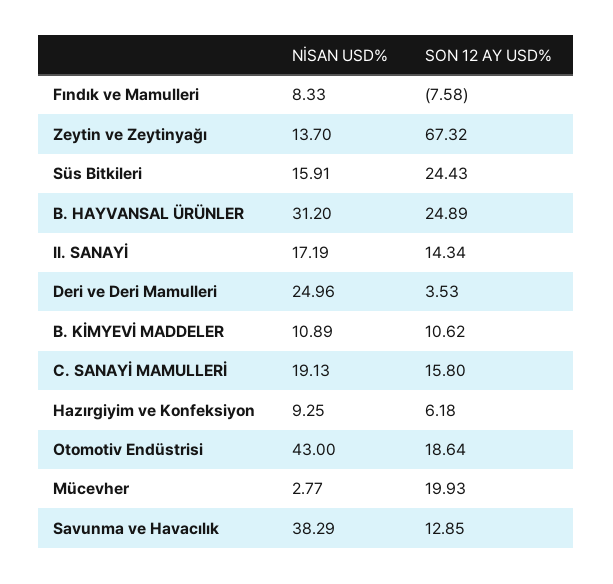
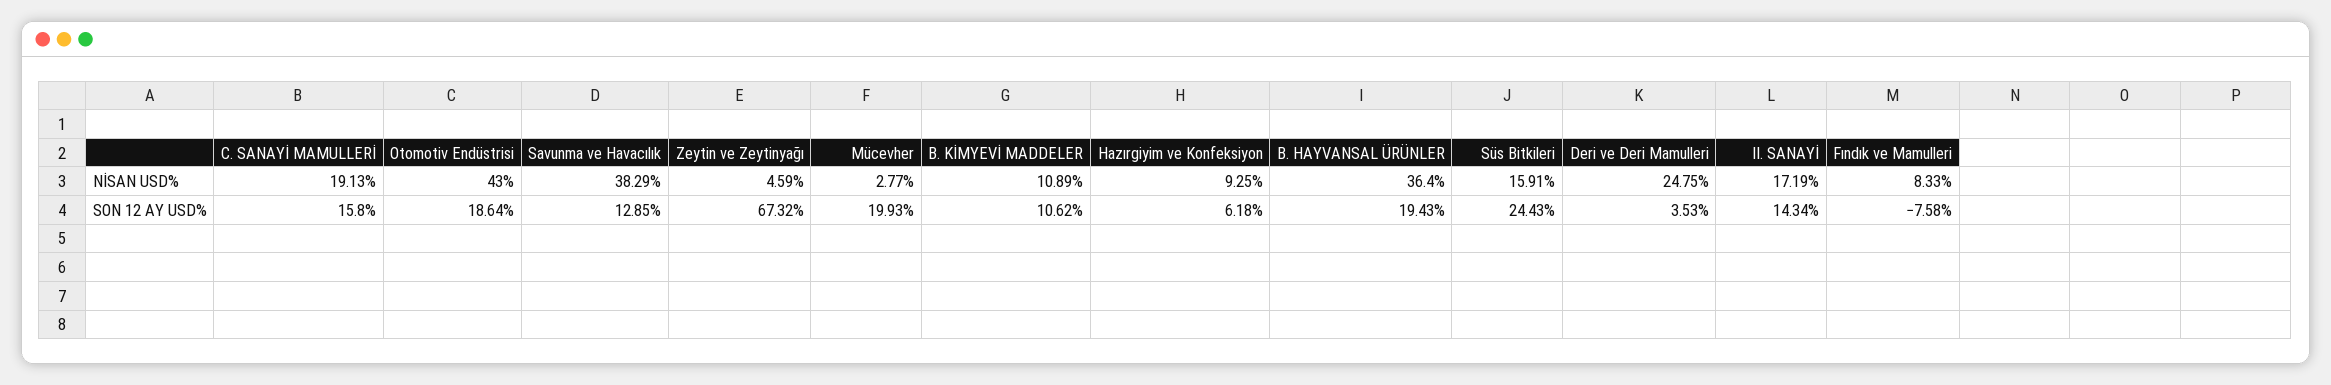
  {
    "NİSAN USD%": {
      "Fındık ve Mamulleri": 8.33,
-     "Zeytin ve Zeytinyağı": 13.7,
+     "Zeytin ve Zeytinyağı": 4.59,
      "Süs Bitkileri": 15.91,
-     "B. HAYVANSAL ÜRÜNLER": 31.2,
+     "B. HAYVANSAL ÜRÜNLER": 36.4,
      "II. SANAYİ": 17.19,
-     "Deri ve Deri Mamulleri": 24.96,
+     "Deri ve Deri Mamulleri": 24.75,
      "B. KİMYEVİ MADDELER": 10.89,
      "C. SANAYİ MAMULLERİ": 19.13,
      "Hazırgiyim ve Konfeksiyon": 9.25,
      "Otomotiv Endüstrisi": 43,
      "Mücevher": 2.77,
      "Savunma ve Havacılık": 38.29
    },
    "SON 12 AY USD%": {
      "Fındık ve Mamulleri": -7.58,
      "Zeytin ve Zeytinyağı": 67.32,
      "Süs Bitkileri": 24.43,
-     "B. HAYVANSAL ÜRÜNLER": 24.89,
+     "B. HAYVANSAL ÜRÜNLER": 19.43,
      "II. SANAYİ": 14.34,
      "Deri ve Deri Mamulleri": 3.53,
      "B. KİMYEVİ MADDELER": 10.62,
      "C. SANAYİ MAMULLERİ": 15.8,
      "Hazırgiyim ve Konfeksiyon": 6.18,
      "Otomotiv Endüstrisi": 18.64,
      "Mücevher": 19.93,
      "Savunma ve Havacılık": 12.85
    }
  }

